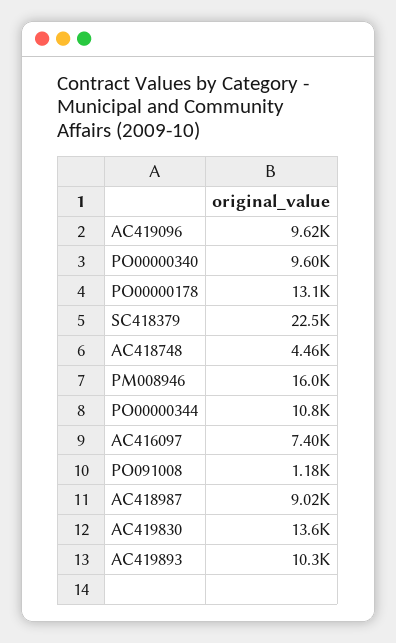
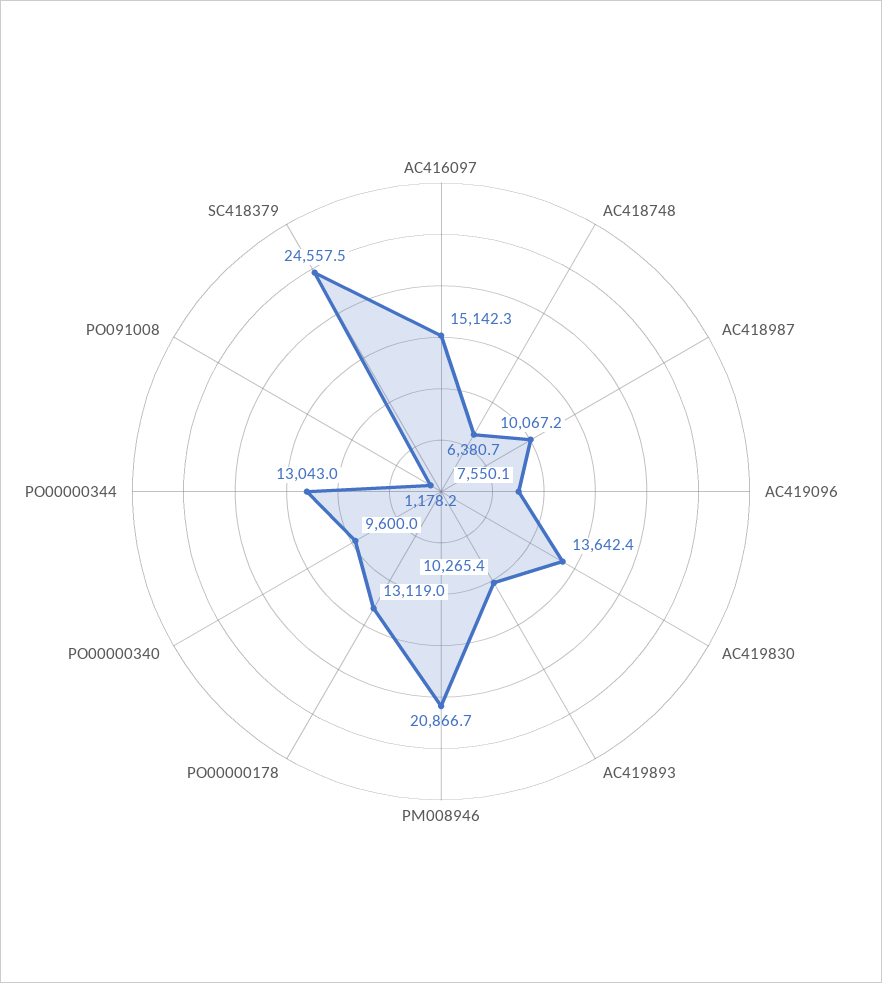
  {
-   "AC419096": 9620,
+   "AC419096": 7550.1,
    "PO00000340": 9600,
    "PO00000178": 13119,
-   "SC418379": 22500,
+   "SC418379": 24557.5,
-   "AC418748": 4460,
+   "AC418748": 6380.7,
-   "PM008946": 16000,
+   "PM008946": 20866.7,
-   "PO00000344": 10800,
+   "PO00000344": 13043,
-   "AC416097": 7400,
+   "AC416097": 15142.3,
    "PO091008": 1178.2,
-   "AC418987": 9020,
+   "AC418987": 10067.2,
    "AC419830": 13642.4,
    "AC419893": 10265.4
  }

